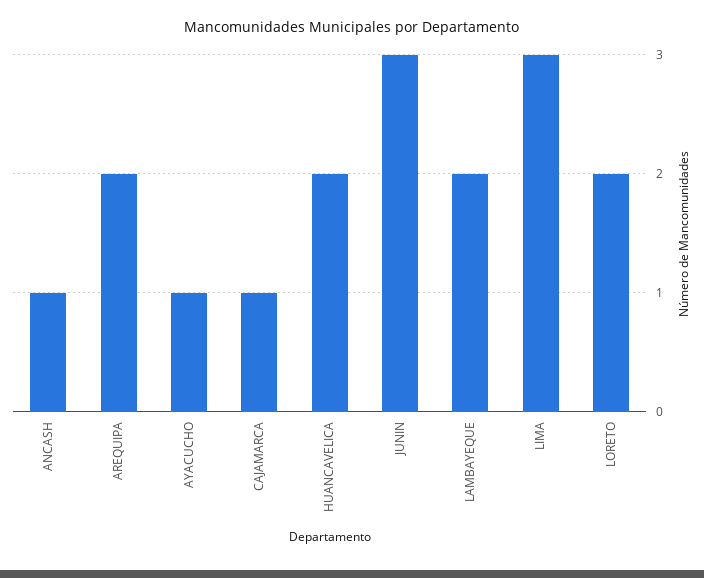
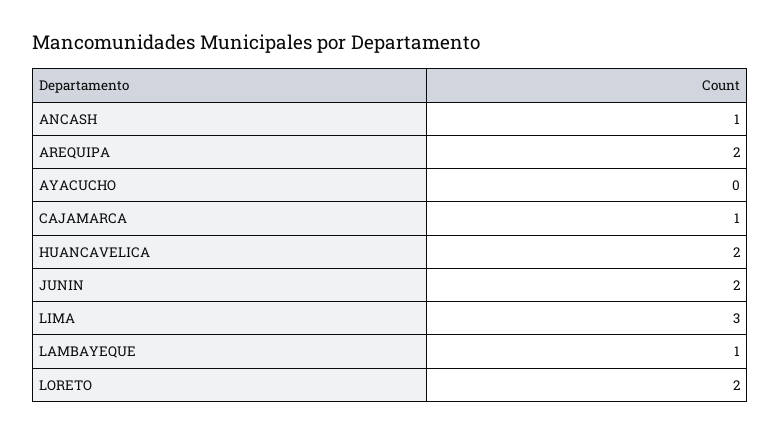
  {
    "ANCASH": 1,
    "AREQUIPA": 2,
-   "AYACUCHO": 1,
+   "AYACUCHO": 0,
    "CAJAMARCA": 1,
    "HUANCAVELICA": 2,
-   "JUNIN": 3,
+   "JUNIN": 2,
-   "LAMBAYEQUE": 2,
+   "LAMBAYEQUE": 1,
    "LIMA": 3,
    "LORETO": 2
  }

